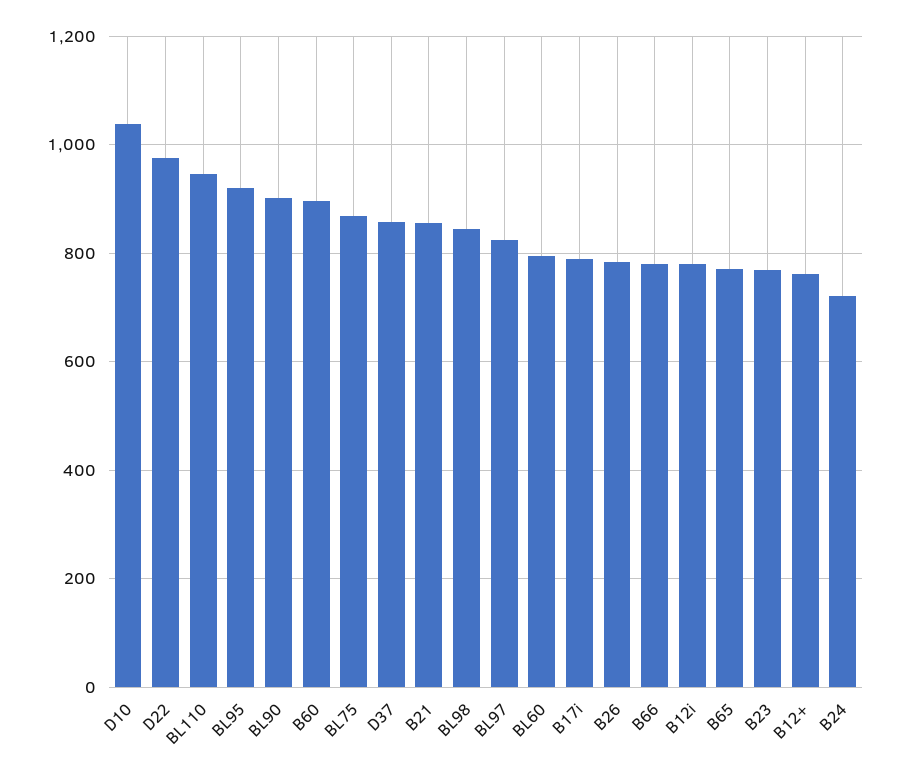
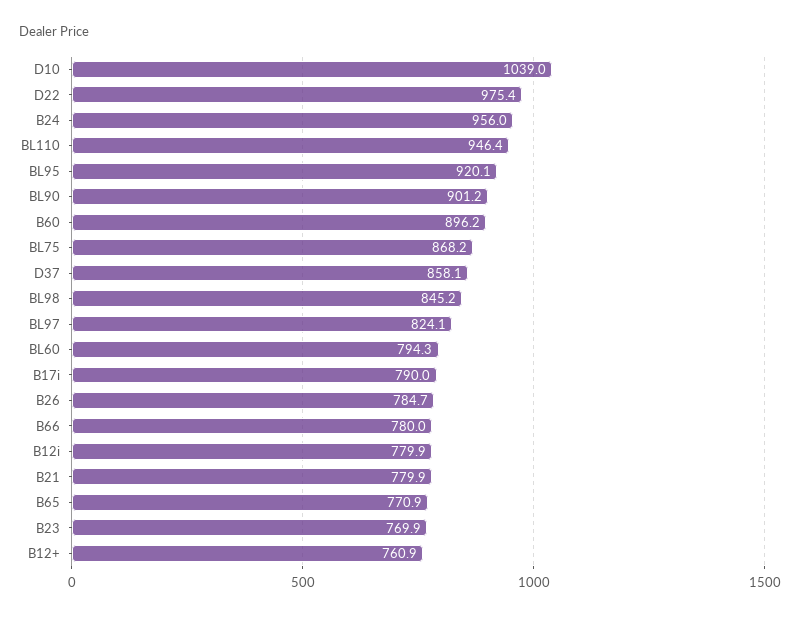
  {
    "D10": 1039,
    "D22": 975.4,
    "BL110": 946.4,
    "BL95": 920.1,
    "BL90": 901.2,
    "B60": 896.2,
    "BL75": 868.2,
    "D37": 858.1,
-   "B21": 860,
+   "B21": 779.9,
    "BL98": 845.2,
    "BL97": 824.1,
    "BL60": 794.3,
    "B17i": 790,
    "B26": 784.7,
    "B66": 780,
    "B12i": 779.9,
    "B65": 770.9,
    "B23": 769.9,
    "B12+": 760.9,
-   "B24": 720
+   "B24": 956
  }

